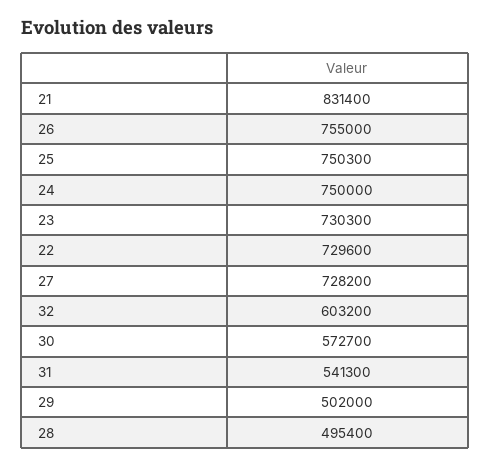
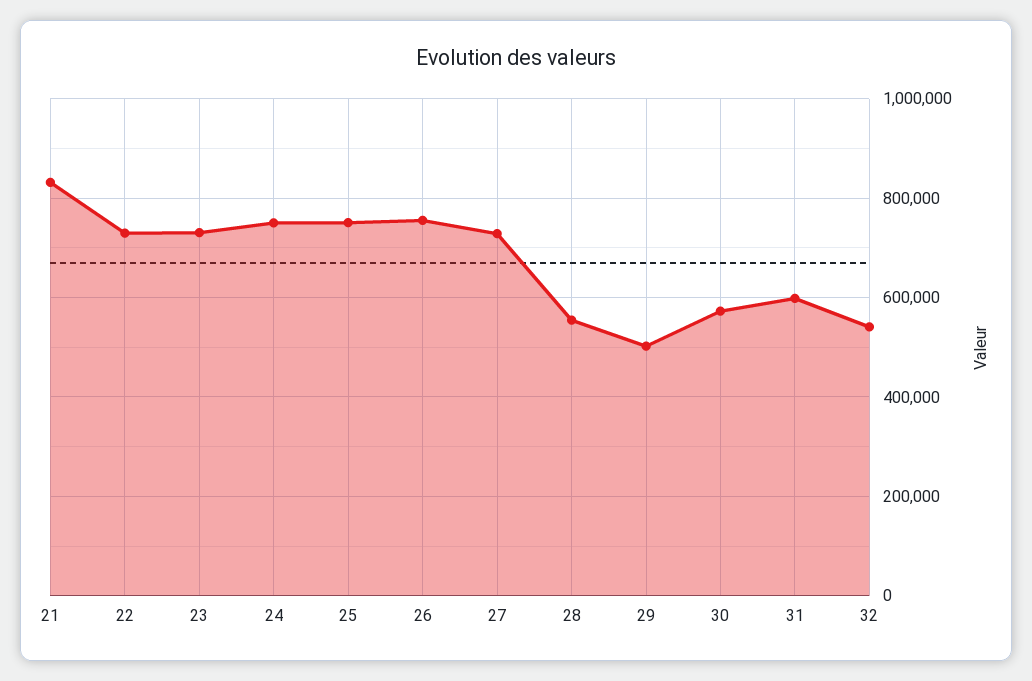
  {
    "21": 831400,
    "26": 755000,
    "25": 750300,
    "24": 750000,
    "23": 730300,
    "22": 729600,
    "27": 728200,
-   "32": 603200,
+   "32": 540000,
    "30": 572700,
-   "31": 541300,
+   "31": 600000,
    "29": 502000,
-   "28": 495400
+   "28": 560000
  }

